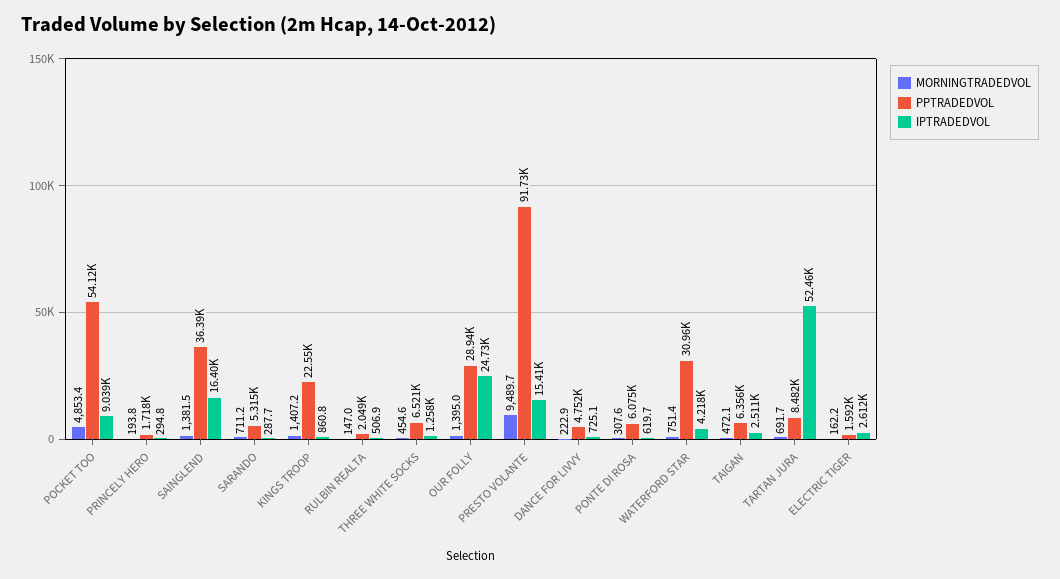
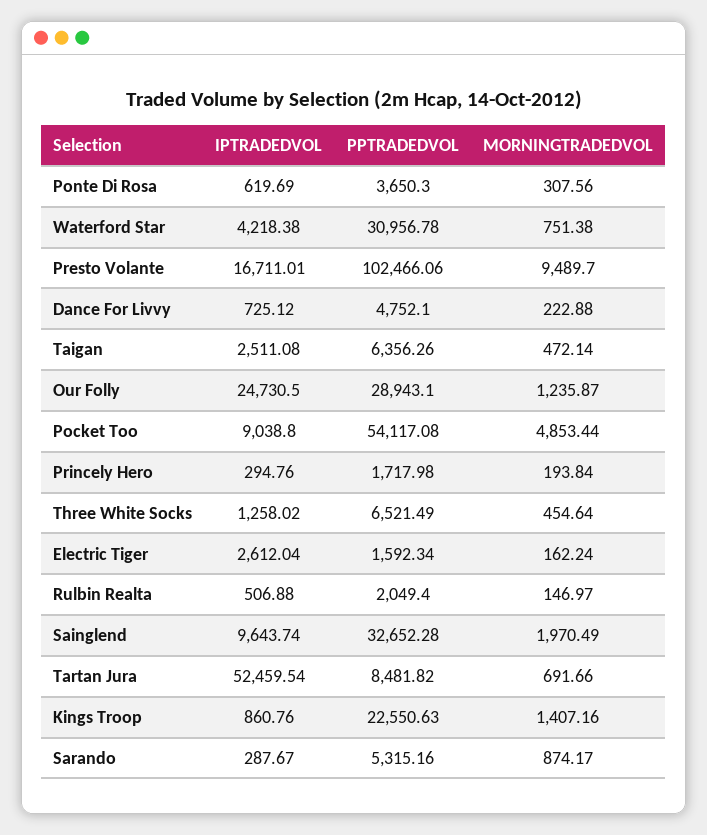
  {
    "MORNINGTRADEDVOL": {
      "POCKET TOO": 4853.44,
      "PRINCELY HERO": 193.84,
-     "SAINGLEND": 1381.5,
+     "SAINGLEND": 1970.49,
-     "SARANDO": 711.2,
+     "SARANDO": 874.17,
      "KINGS TROOP": 1407.16,
      "RULBIN REALTA": 146.97,
      "THREE WHITE SOCKS": 454.64,
-     "OUR FOLLY": 1395,
+     "OUR FOLLY": 1235.87,
      "PRESTO VOLANTE": 9489.7,
      "DANCE FOR LIVVY": 222.88,
      "PONTE DI ROSA": 307.56,
      "WATERFORD STAR": 751.38,
      "TAIGAN": 472.14,
      "TARTAN JURA": 691.66,
      "ELECTRIC TIGER": 162.24
    },
    "PPTRADEDVOL": {
      "POCKET TOO": 54117.08,
      "PRINCELY HERO": 1717.98,
-     "SAINGLEND": 36390,
+     "SAINGLEND": 32652.28,
      "SARANDO": 5315.16,
      "KINGS TROOP": 22550.63,
      "RULBIN REALTA": 2049.4,
      "THREE WHITE SOCKS": 6521.49,
      "OUR FOLLY": 28943.1,
-     "PRESTO VOLANTE": 91730,
+     "PRESTO VOLANTE": 102466.06,
      "DANCE FOR LIVVY": 4752.1,
-     "PONTE DI ROSA": 6075,
+     "PONTE DI ROSA": 3650.3,
      "WATERFORD STAR": 30956.78,
      "TAIGAN": 6356.26,
      "TARTAN JURA": 8481.82,
      "ELECTRIC TIGER": 1592.34
    },
    "IPTRADEDVOL": {
      "POCKET TOO": 9038.8,
      "PRINCELY HERO": 294.76,
-     "SAINGLEND": 16400,
+     "SAINGLEND": 9643.74,
      "SARANDO": 287.67,
      "KINGS TROOP": 860.76,
      "RULBIN REALTA": 506.88,
      "THREE WHITE SOCKS": 1258.02,
      "OUR FOLLY": 24730.5,
-     "PRESTO VOLANTE": 15410,
+     "PRESTO VOLANTE": 16711.01,
      "DANCE FOR LIVVY": 725.12,
      "PONTE DI ROSA": 619.69,
      "WATERFORD STAR": 4218.38,
      "TAIGAN": 2511.08,
      "TARTAN JURA": 52459.54,
      "ELECTRIC TIGER": 2612.04
    }
  }

